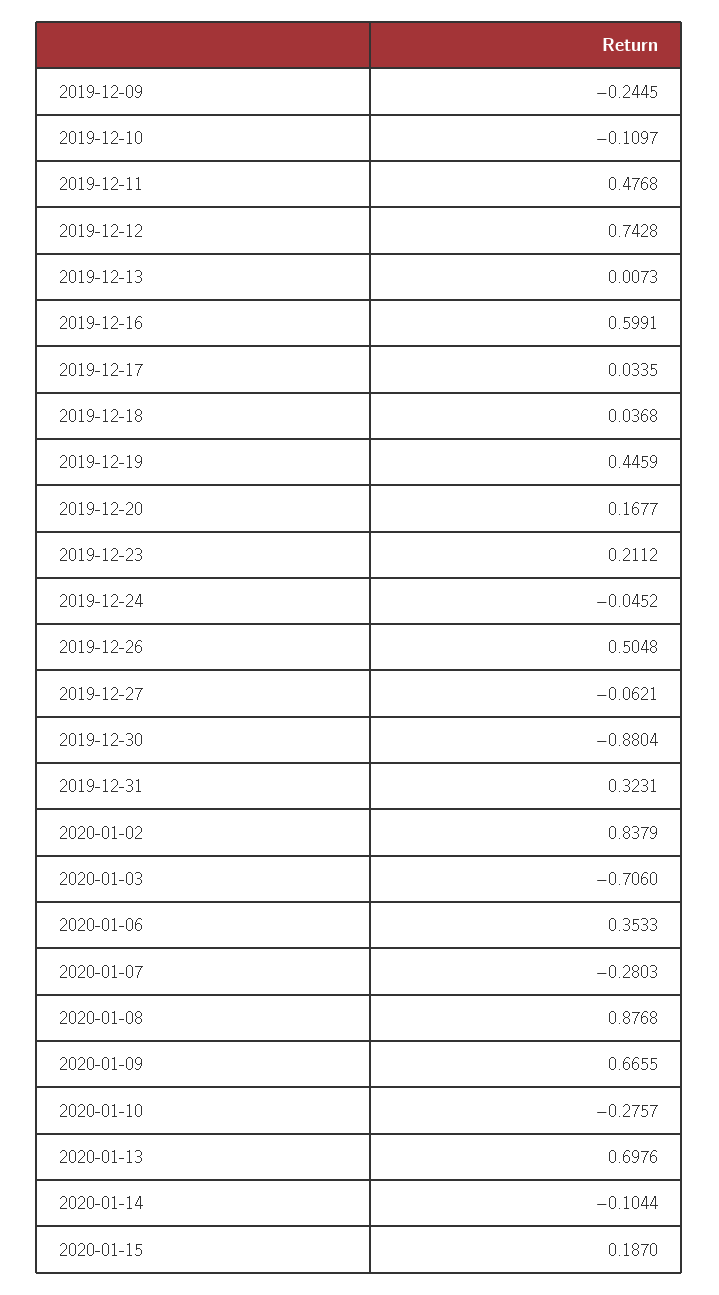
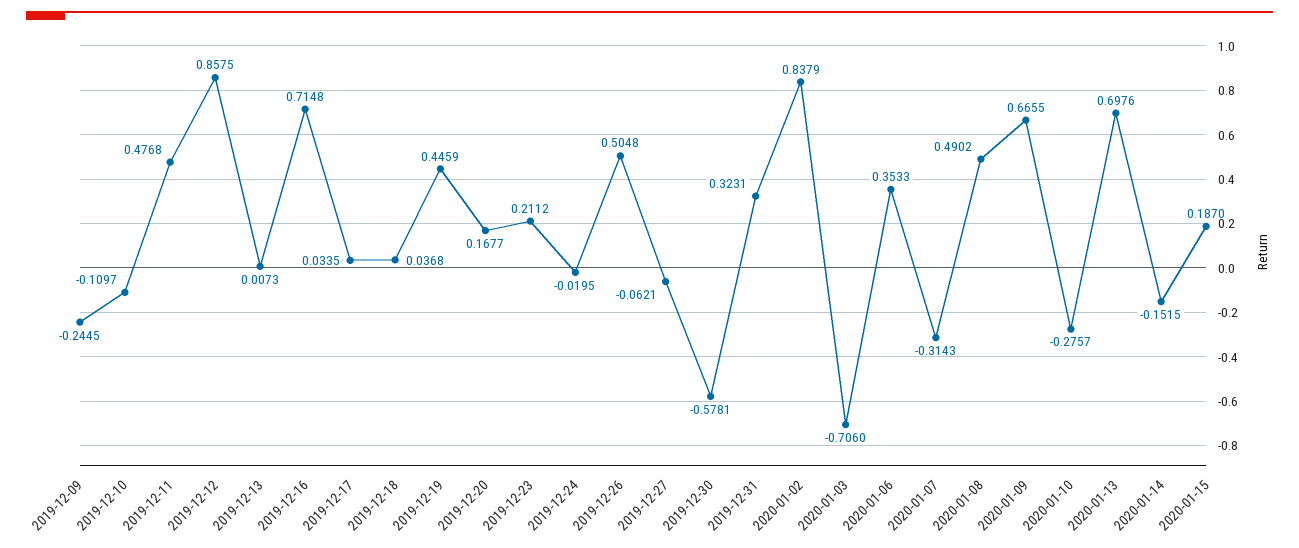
  {
    "2019-12-09": -0.2445,
    "2019-12-10": -0.1097,
    "2019-12-11": 0.4768,
-   "2019-12-12": 0.7428,
+   "2019-12-12": 0.8575,
    "2019-12-13": 0.0073,
-   "2019-12-16": 0.5991,
+   "2019-12-16": 0.7148,
    "2019-12-17": 0.0335,
    "2019-12-18": 0.0368,
    "2019-12-19": 0.4459,
    "2019-12-20": 0.1677,
    "2019-12-23": 0.2112,
-   "2019-12-24": -0.0452,
+   "2019-12-24": -0.0195,
    "2019-12-26": 0.5048,
    "2019-12-27": -0.0621,
-   "2019-12-30": -0.8804,
+   "2019-12-30": -0.5781,
    "2019-12-31": 0.3231,
    "2020-01-02": 0.8379,
    "2020-01-03": -0.706,
    "2020-01-06": 0.3533,
-   "2020-01-07": -0.2803,
+   "2020-01-07": -0.3143,
-   "2020-01-08": 0.8768,
+   "2020-01-08": 0.4902,
    "2020-01-09": 0.6655,
    "2020-01-10": -0.2757,
    "2020-01-13": 0.6976,
-   "2020-01-14": -0.1044,
+   "2020-01-14": -0.1515,
    "2020-01-15": 0.187
  }

